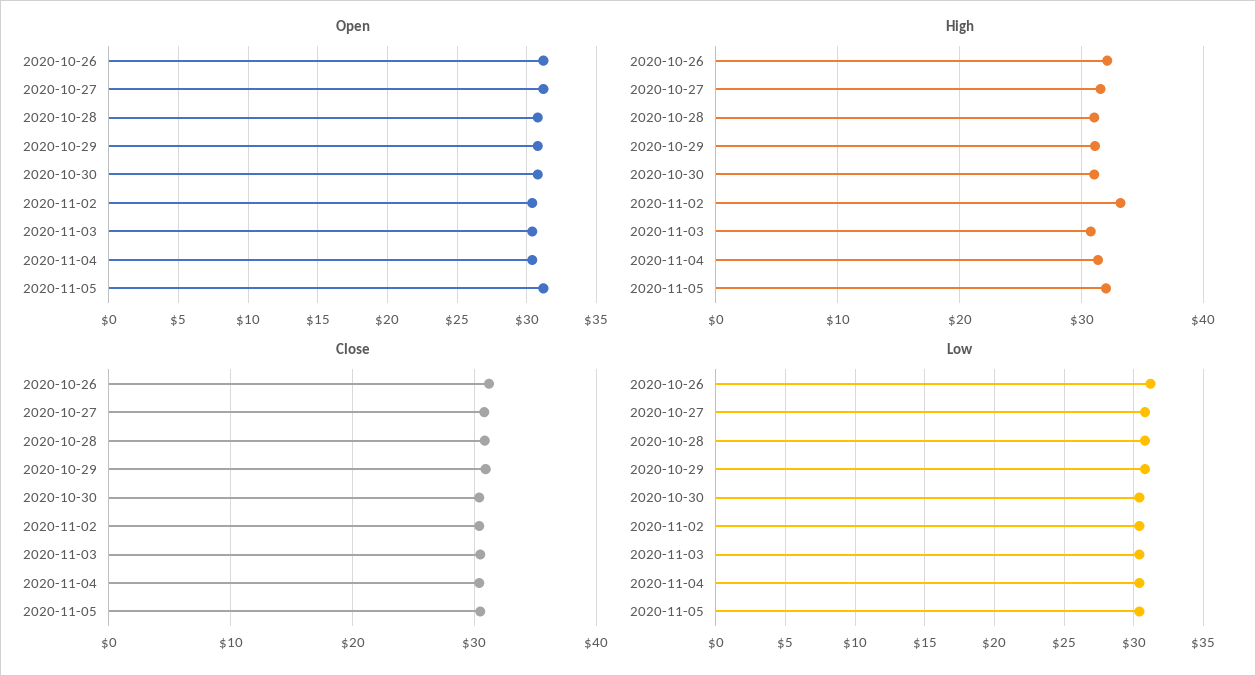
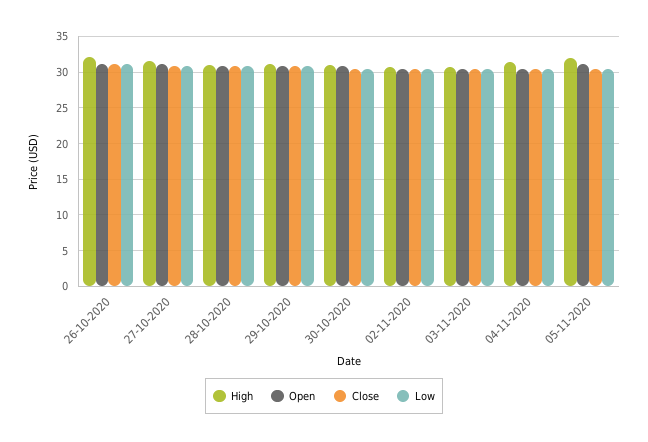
  {
    "Open": {
      "2020-10-26": 31,
      "2020-10-27": 31,
      "2020-10-28": 31,
      "2020-10-29": 31,
      "2020-10-30": 31,
      "2020-11-02": 30.5,
      "2020-11-03": 30.5,
      "2020-11-04": 30.5,
      "2020-11-05": 31
    },
    "High": {
      "2020-10-26": 32,
      "2020-10-27": 32,
      "2020-10-28": 31,
      "2020-10-29": 31,
      "2020-10-30": 31,
-     "2020-11-02": 33,
+     "2020-11-02": 31,
      "2020-11-03": 31,
      "2020-11-04": 31,
      "2020-11-05": 32
    },
    "Close": {
      "2020-10-26": 31,
      "2020-10-27": 31,
      "2020-10-28": 31,
      "2020-10-29": 31,
      "2020-10-30": 30,
      "2020-11-02": 30,
      "2020-11-03": 30,
      "2020-11-04": 30,
      "2020-11-05": 30
    },
    "Low": {
      "2020-10-26": 31,
      "2020-10-27": 31,
      "2020-10-28": 31,
      "2020-10-29": 31,
      "2020-10-30": 30.5,
      "2020-11-02": 30.5,
      "2020-11-03": 30.5,
      "2020-11-04": 30.5,
      "2020-11-05": 30.5
    }
  }

